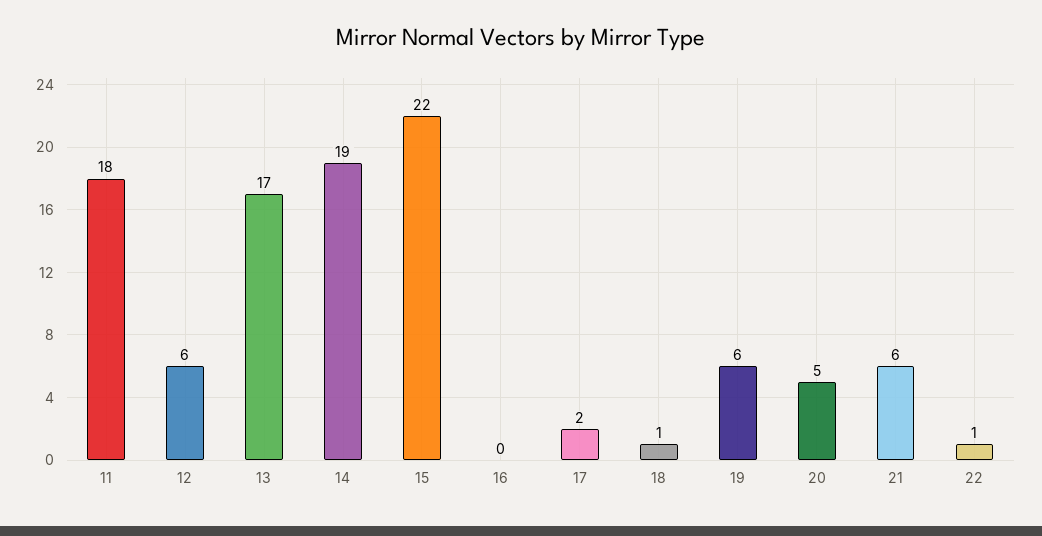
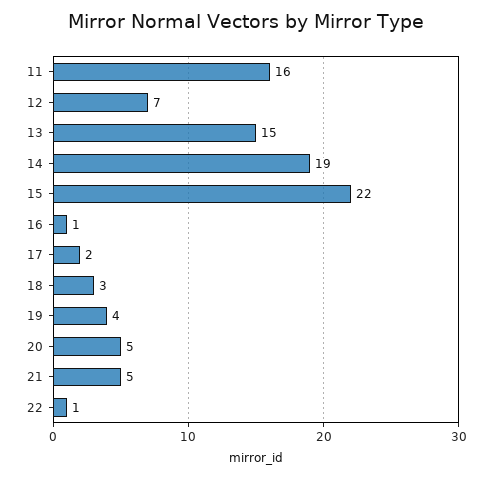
  {
-   "11": 18,
+   "11": 16,
-   "12": 6,
+   "12": 7,
-   "13": 17,
+   "13": 15,
    "14": 19,
    "15": 22,
-   "16": 0,
+   "16": 1,
    "17": 2,
-   "18": 1,
+   "18": 3,
-   "19": 6,
+   "19": 4,
    "20": 5,
-   "21": 6,
+   "21": 5,
    "22": 1
  }

